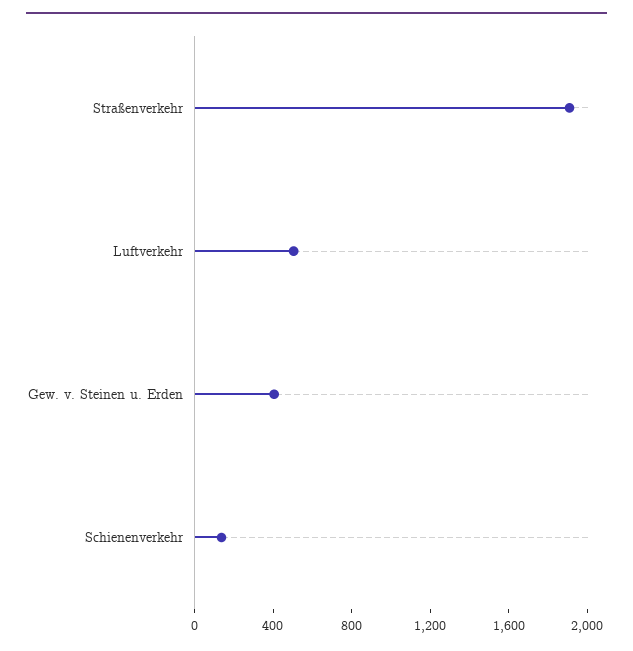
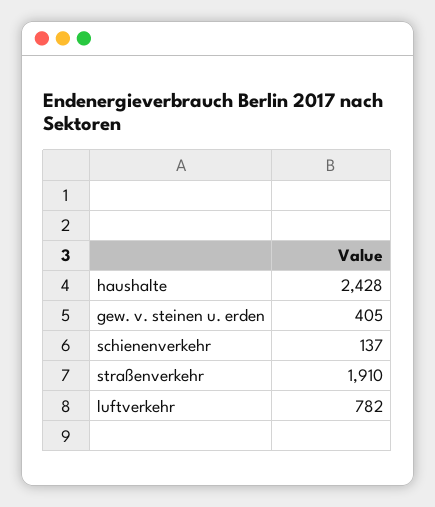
  {
    "Straßenverkehr": 1910,
-   "Luftverkehr": 500,
+   "Luftverkehr": 782,
    "Gew. v. Steinen u. Erden": 405,
-   "Schienenverkehr": 137
+   "Schienenverkehr": 137,
+   "haushalte": 2428
  }

